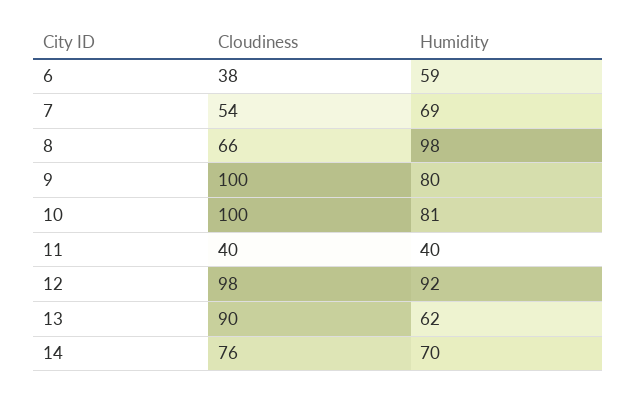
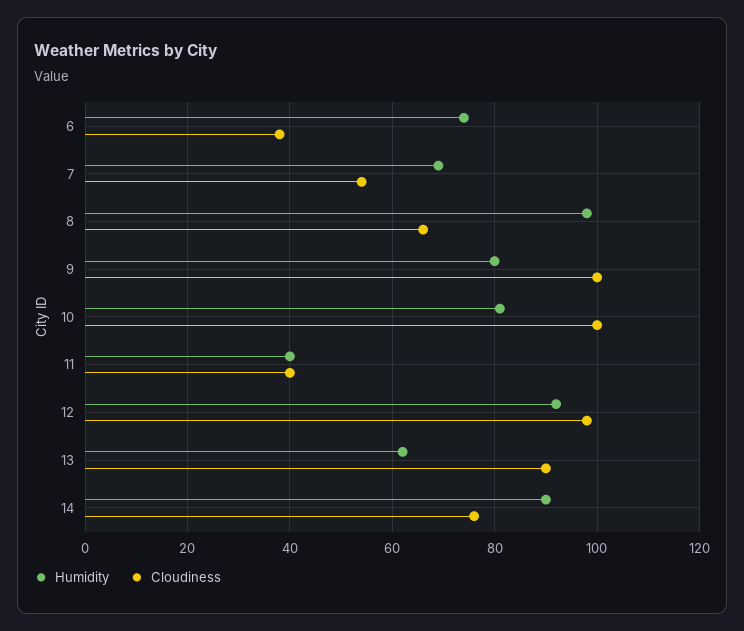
  {
    "Cloudiness": {
      "6": 38,
      "7": 54,
      "8": 66,
      "9": 100,
      "10": 100,
      "11": 40,
      "12": 98,
      "13": 90,
      "14": 76
    },
    "Humidity": {
-     "6": 59,
+     "6": 75,
      "7": 69,
      "8": 98,
      "9": 80,
      "10": 81,
      "11": 40,
      "12": 92,
      "13": 62,
-     "14": 70
+     "14": 90
    }
  }

